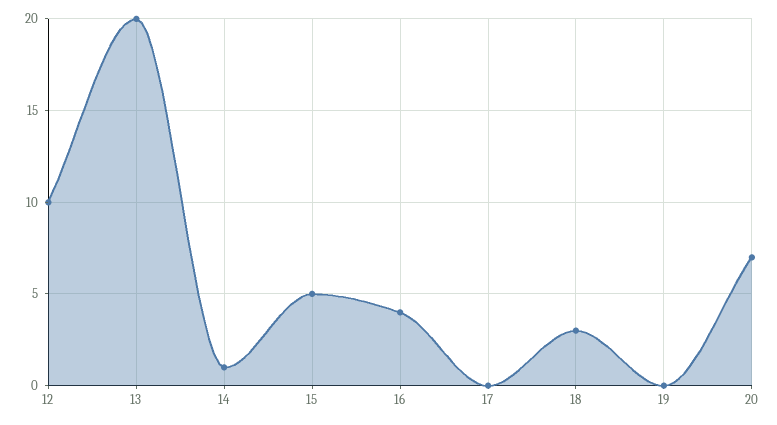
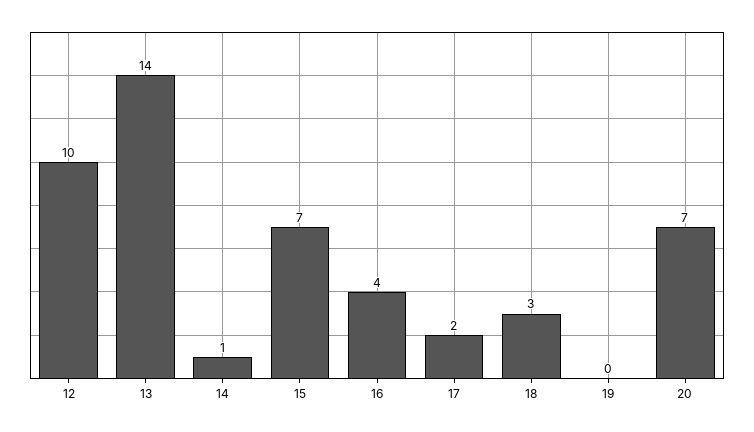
  {
    "12": 10,
-   "13": 20,
+   "13": 14,
    "14": 1,
-   "15": 5,
+   "15": 7,
    "16": 4,
-   "17": 0,
+   "17": 2,
    "18": 3,
    "19": 0,
    "20": 7
  }

